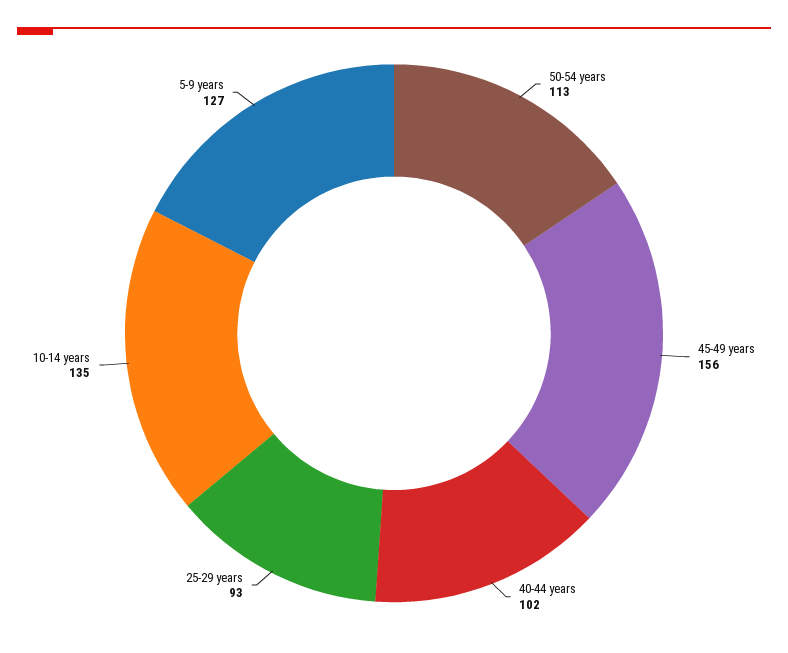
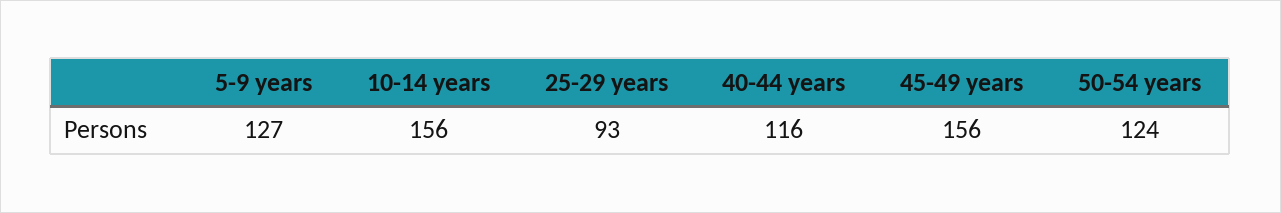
  {
-   "50-54 years": 113,
+   "50-54 years": 124,
    "45-49 years": 156,
-   "40-44 years": 102,
+   "40-44 years": 116,
    "25-29 years": 93,
-   "10-14 years": 135,
+   "10-14 years": 156,
    "5-9 years": 127
  }

